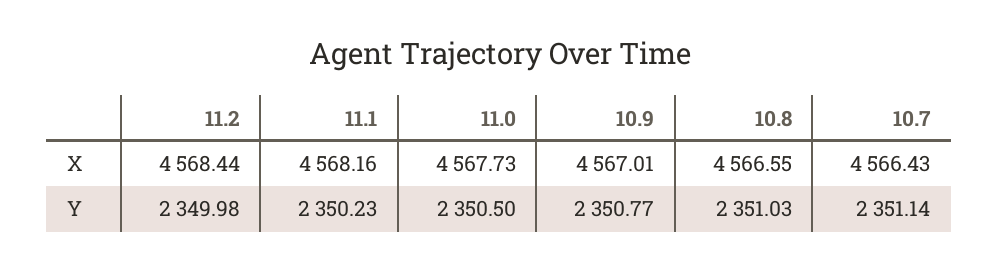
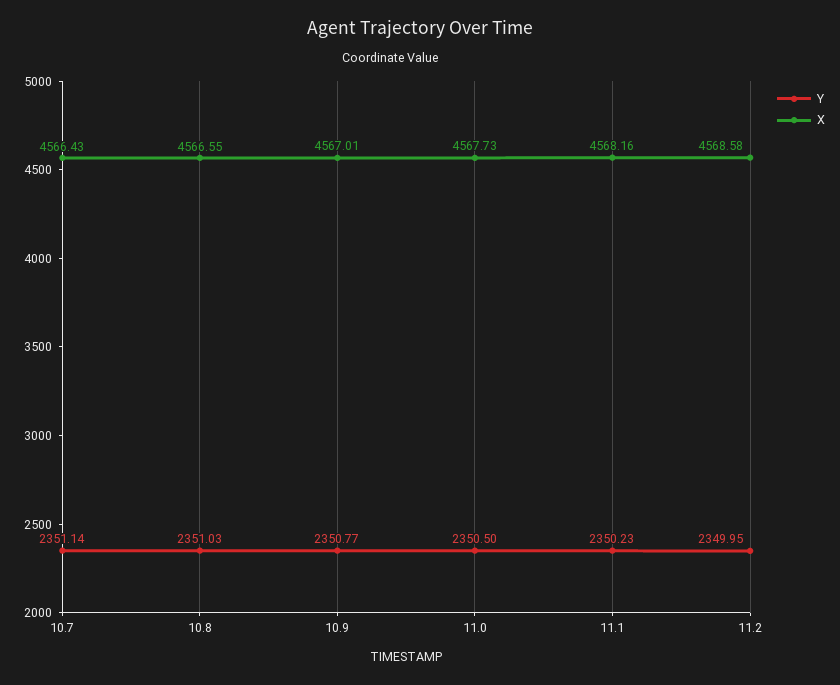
  {
    "X": {
-     "11.2": 4568.44,
+     "11.2": 4568.58,
      "11.1": 4568.16,
      "11.0": 4567.73,
      "10.9": 4567.01,
      "10.8": 4566.55,
      "10.7": 4566.43
    },
    "Y": {
-     "11.2": 2349.98,
+     "11.2": 2349.95,
      "11.1": 2350.23,
      "11.0": 2350.5,
      "10.9": 2350.77,
      "10.8": 2351.03,
      "10.7": 2351.14
    }
  }

